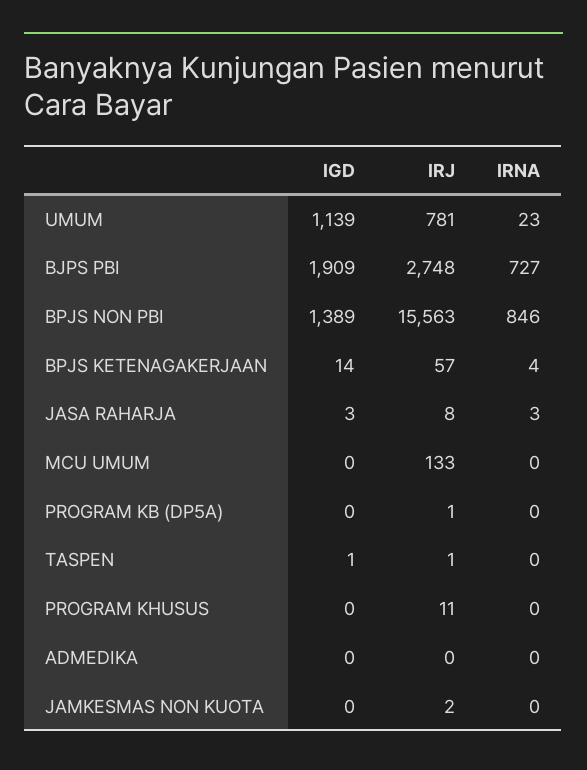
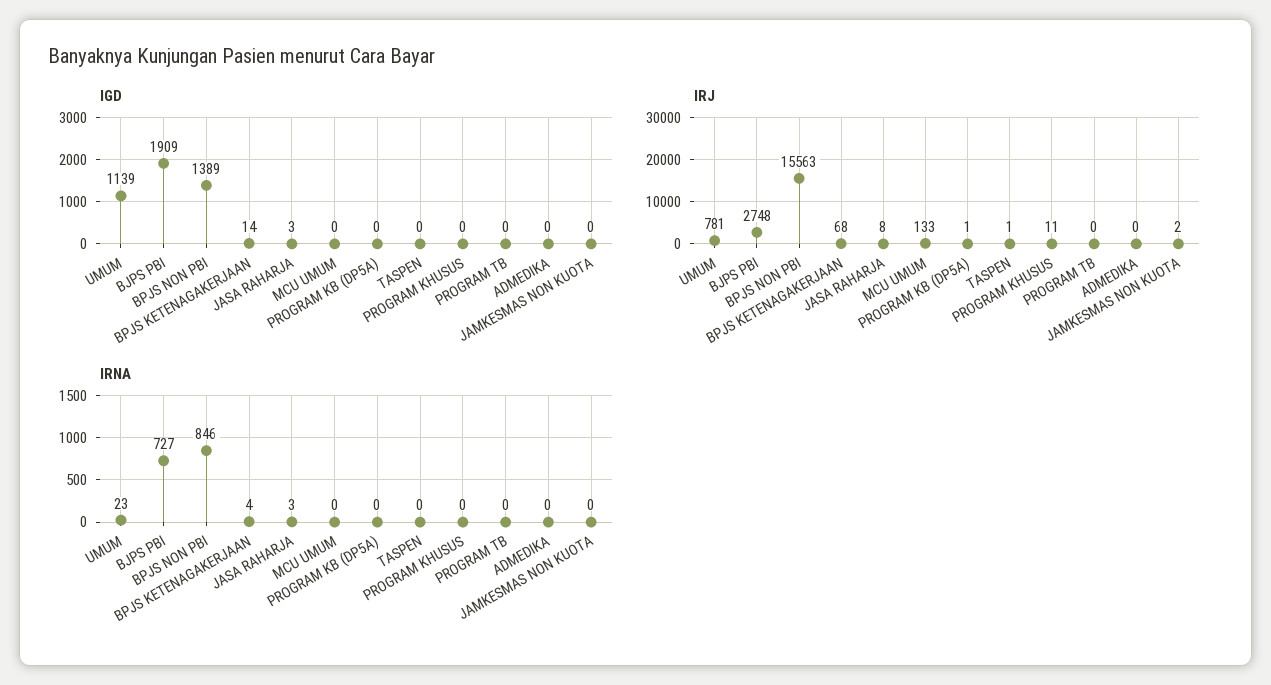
  {
    "IGD": {
      "UMUM": 1139,
      "BJPS PBI": 1909,
      "BPJS NON PBI": 1389,
      "BPJS KETENAGAKERJAAN": 14,
      "JASA RAHARJA": 3,
      "MCU UMUM": 0,
      "PROGRAM KB (DP5A)": 0,
-     "TASPEN": 1,
+     "TASPEN": 0,
      "PROGRAM KHUSUS": 0,
      "ADMEDIKA": 0,
-     "JAMKESMAS NON KUOTA": 0
+     "JAMKESMAS NON KUOTA": 0,
+     "PROGRAM TB": 0
    },
    "IRJ": {
      "UMUM": 781,
      "BJPS PBI": 2748,
      "BPJS NON PBI": 15563,
-     "BPJS KETENAGAKERJAAN": 57,
+     "BPJS KETENAGAKERJAAN": 68,
      "JASA RAHARJA": 8,
      "MCU UMUM": 133,
      "PROGRAM KB (DP5A)": 1,
      "TASPEN": 1,
      "PROGRAM KHUSUS": 11,
      "ADMEDIKA": 0,
-     "JAMKESMAS NON KUOTA": 2
+     "JAMKESMAS NON KUOTA": 2,
+     "PROGRAM TB": 0
    },
    "IRNA": {
      "UMUM": 23,
      "BJPS PBI": 727,
      "BPJS NON PBI": 846,
      "BPJS KETENAGAKERJAAN": 4,
      "JASA RAHARJA": 3,
      "MCU UMUM": 0,
      "PROGRAM KB (DP5A)": 0,
      "TASPEN": 0,
      "PROGRAM KHUSUS": 0,
      "ADMEDIKA": 0,
-     "JAMKESMAS NON KUOTA": 0
+     "JAMKESMAS NON KUOTA": 0,
+     "PROGRAM TB": 0
    }
  }

